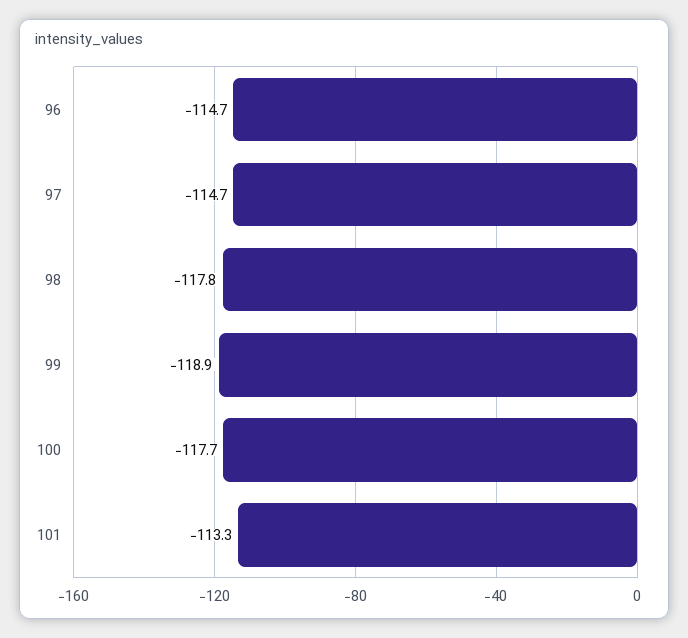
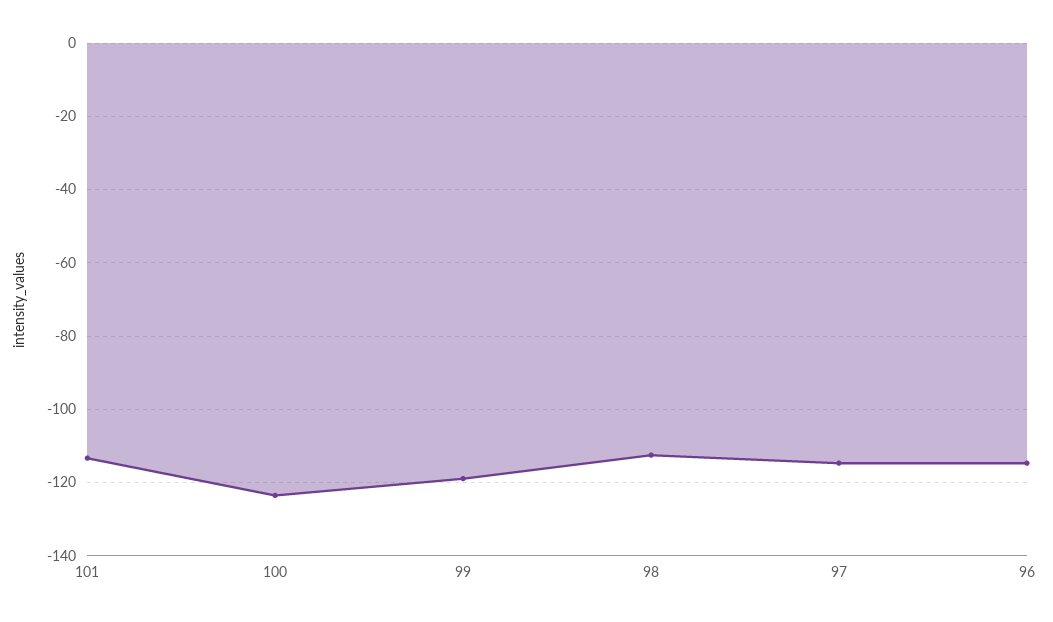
  {
    "96": -114.7,
    "97": -114.7,
-   "98": -117.8,
+   "98": -112,
    "99": -118.9,
-   "100": -117.7,
+   "100": -124,
    "101": -113.3
  }

